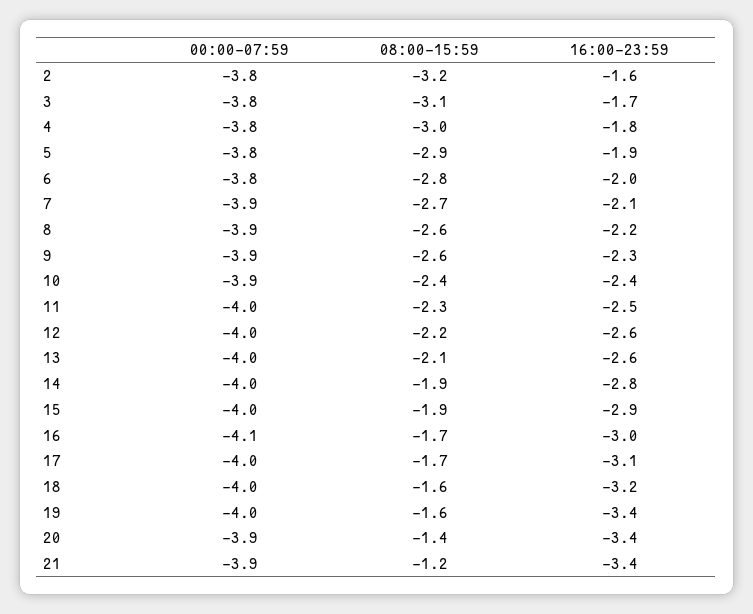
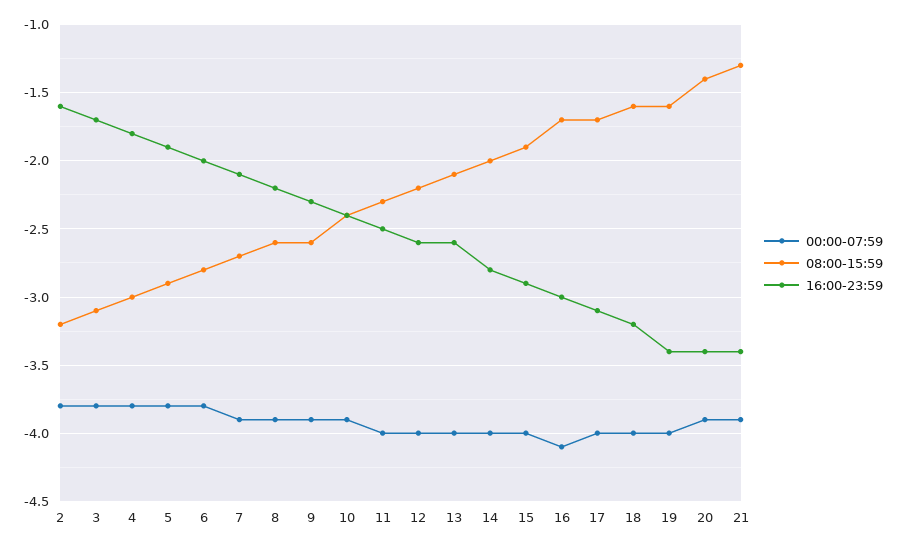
  {
    "00:00-07:59": {
      "2": -3.8,
      "3": -3.8,
      "4": -3.8,
      "5": -3.8,
      "6": -3.8,
      "7": -3.9,
      "8": -3.9,
      "9": -3.9,
      "10": -3.9,
      "11": -4,
      "12": -4,
      "13": -4,
      "14": -4,
      "15": -4,
      "16": -4.1,
      "17": -4,
      "18": -4,
      "19": -4,
      "20": -3.9,
      "21": -3.9
    },
    "08:00-15:59": {
      "2": -3.2,
      "3": -3.1,
      "4": -3,
      "5": -2.9,
      "6": -2.8,
      "7": -2.7,
      "8": -2.6,
      "9": -2.6,
      "10": -2.4,
      "11": -2.3,
      "12": -2.2,
      "13": -2.1,
-     "14": -1.9,
+     "14": -2,
      "15": -1.9,
      "16": -1.7,
      "17": -1.7,
      "18": -1.6,
      "19": -1.6,
      "20": -1.4,
-     "21": -1.2
+     "21": -1.3
    },
    "16:00-23:59": {
      "2": -1.6,
      "3": -1.7,
      "4": -1.8,
      "5": -1.9,
      "6": -2,
      "7": -2.1,
      "8": -2.2,
      "9": -2.3,
      "10": -2.4,
      "11": -2.5,
      "12": -2.6,
      "13": -2.6,
      "14": -2.8,
      "15": -2.9,
      "16": -3,
      "17": -3.1,
      "18": -3.2,
      "19": -3.4,
      "20": -3.4,
      "21": -3.4
    }
  }

